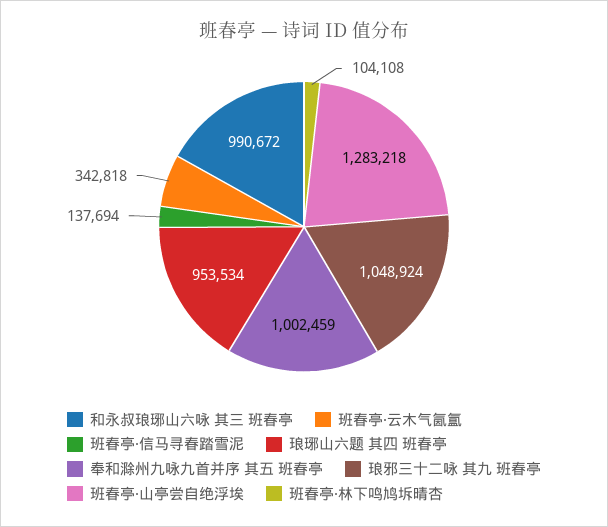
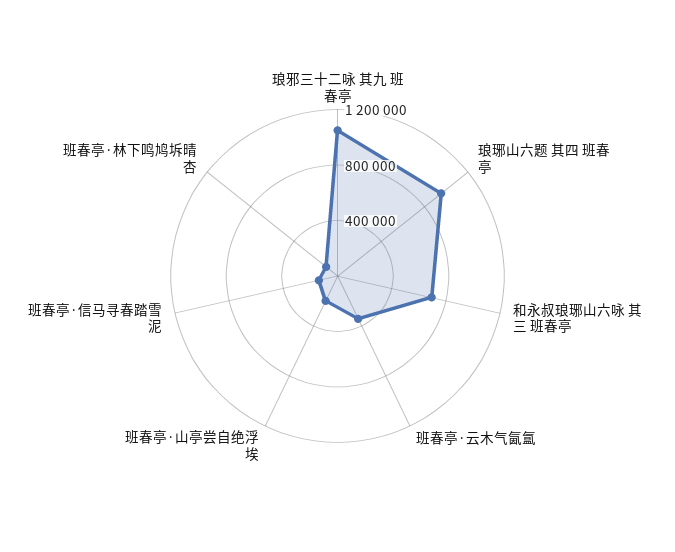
  {
-   "和永叔琅琊山六咏 其三 班春亭": 990672,
+   "和永叔琅琊山六咏 其三 班春亭": 700000,
    "班春亭·云木气氤氲": 342818,
    "班春亭·信马寻春踏雪泥": 137694,
    "琅琊山六题 其四 班春亭": 953534,
-   "奉和滁州九咏九首并序 其五 班春亭": 1002459,
    "琅邪三十二咏 其九 班春亭": 1048924,
-   "班春亭·山亭尝自绝浮埃": 1283218,
+   "班春亭·山亭尝自绝浮埃": 200000,
    "班春亭·林下鸣鸠坼晴杏": 104108
  }

